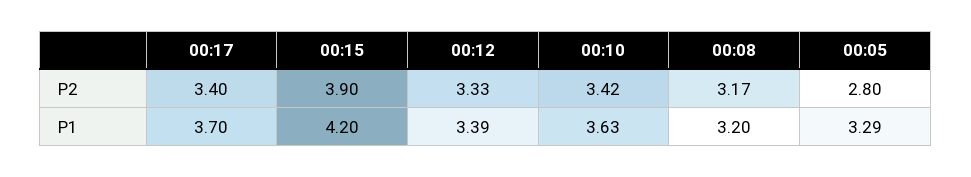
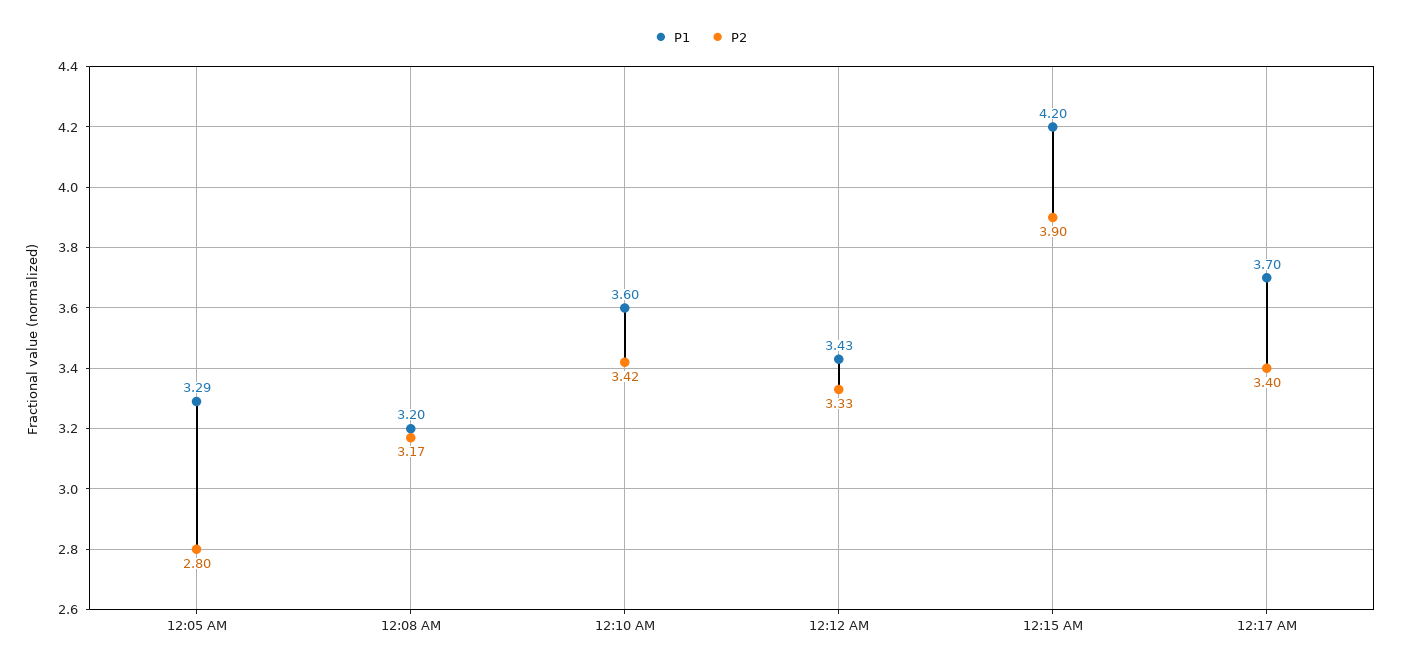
  {
    "P2": {
      "00:17": 3.4,
      "00:15": 3.9,
      "00:12": 3.33,
      "00:10": 3.42,
      "00:08": 3.17,
      "00:05": 2.8
    },
    "P1": {
      "00:17": 3.7,
      "00:15": 4.2,
-     "00:12": 3.39,
+     "00:12": 3.43,
-     "00:10": 3.63,
+     "00:10": 3.6,
      "00:08": 3.2,
      "00:05": 3.29
    }
  }

